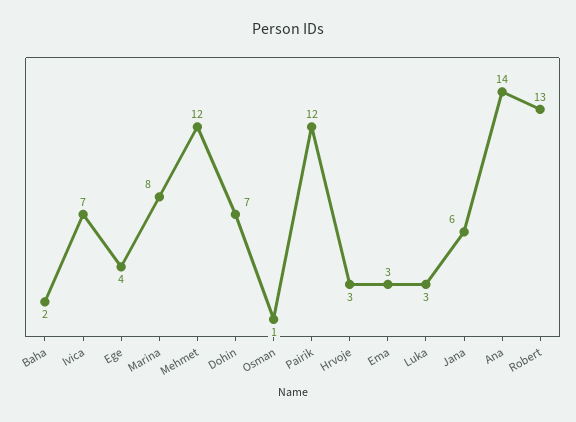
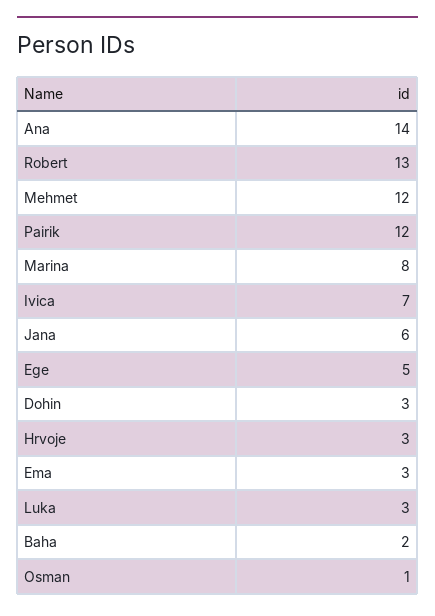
  {
    "Baha": 2,
    "Ivica": 7,
-   "Ege": 4,
+   "Ege": 5,
    "Marina": 8,
    "Mehmet": 12,
-   "Dohin": 7,
+   "Dohin": 3,
    "Osman": 1,
    "Pairik": 12,
    "Hrvoje": 3,
    "Ema": 3,
    "Luka": 3,
    "Jana": 6,
    "Ana": 14,
    "Robert": 13
  }

